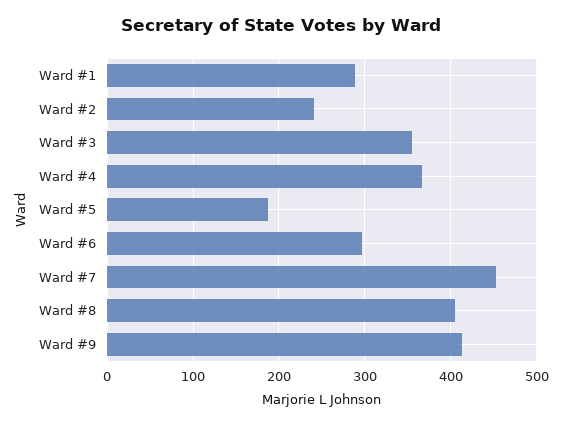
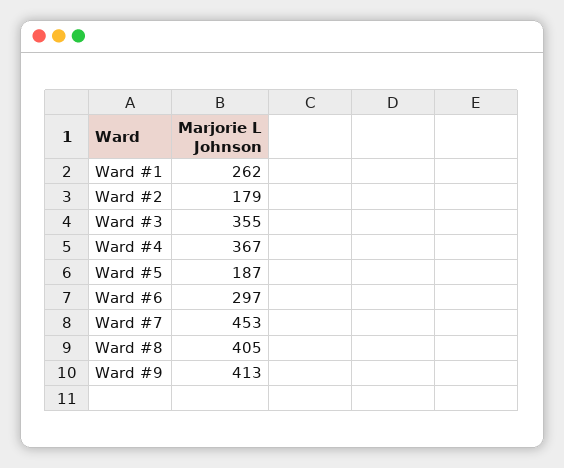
  {
-   "Ward #1": 290,
+   "Ward #1": 262,
-   "Ward #2": 240,
+   "Ward #2": 179,
    "Ward #3": 355,
    "Ward #4": 367,
    "Ward #5": 187,
    "Ward #6": 297,
    "Ward #7": 453,
    "Ward #8": 405,
    "Ward #9": 413
  }

